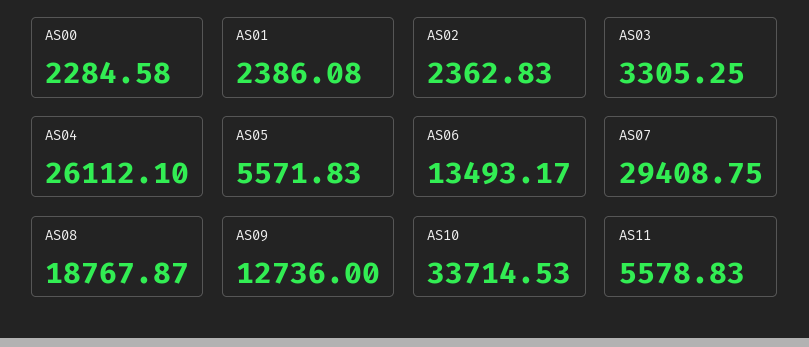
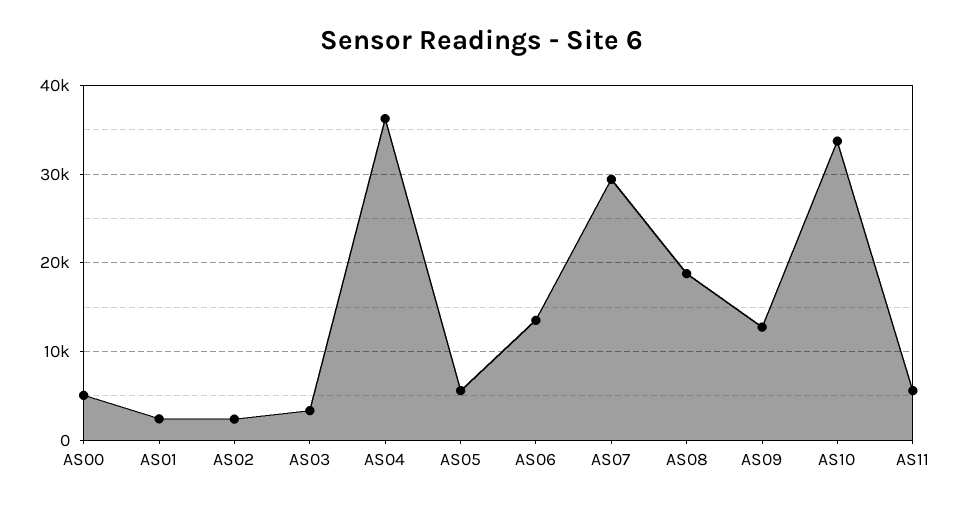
  {
-   "AS00": 2284.58,
+   "AS00": 5000,
    "AS01": 2386.08,
    "AS02": 2362.83,
    "AS03": 3305.25,
-   "AS04": 26112.1,
+   "AS04": 36000,
    "AS05": 5571.83,
    "AS06": 13493.17,
    "AS07": 29408.75,
    "AS08": 18767.87,
    "AS09": 12736,
    "AS10": 33714.53,
    "AS11": 5578.83
  }

